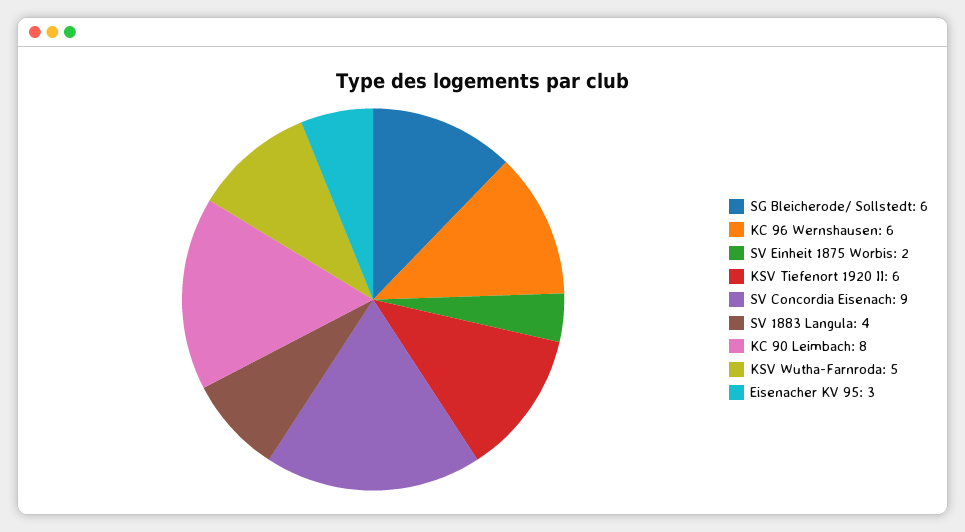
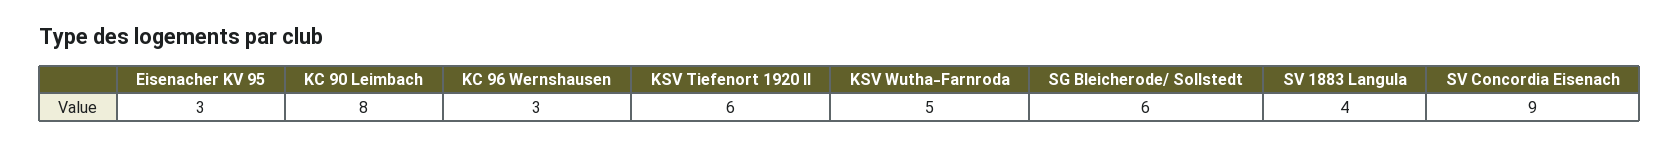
  {
    "SG Bleicherode/ Sollstedt": 6,
-   "KC 96 Wernshausen": 6,
+   "KC 96 Wernshausen": 3,
-   "SV Einheit 1875 Worbis": 2,
    "KSV Tiefenort 1920 II": 6,
    "SV Concordia Eisenach": 9,
    "SV 1883 Langula": 4,
    "KC 90 Leimbach": 8,
    "KSV Wutha-Farnroda": 5,
    "Eisenacher KV 95": 3
  }

